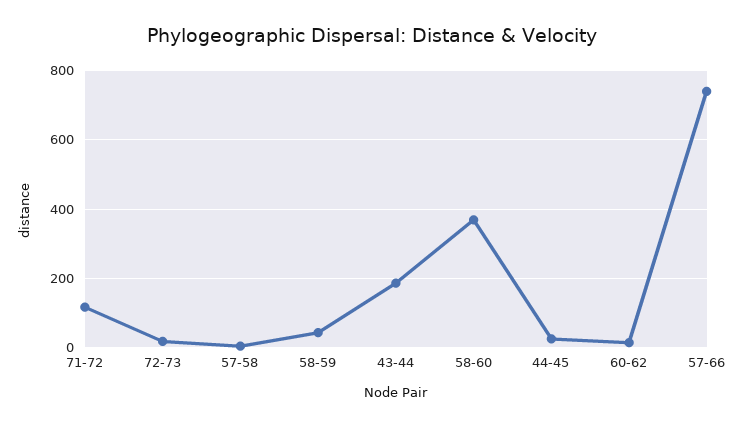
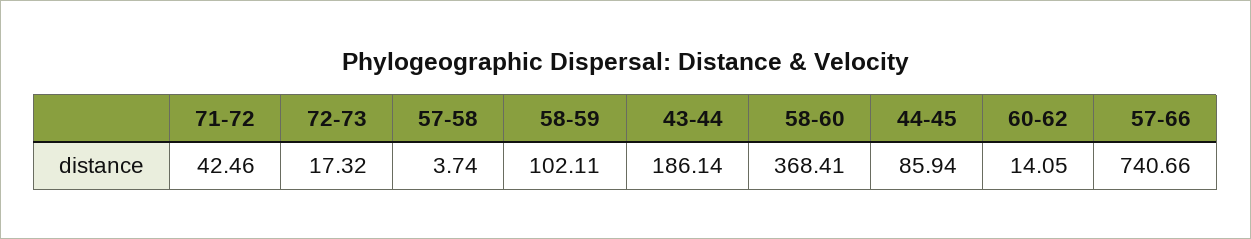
  {
-   "71-72": 120,
+   "71-72": 42.46,
    "72-73": 17.32,
    "57-58": 3.74,
-   "58-59": 40,
+   "58-59": 102.11,
    "43-44": 186.14,
    "58-60": 368.41,
-   "44-45": 20,
+   "44-45": 85.94,
    "60-62": 14.05,
    "57-66": 740.66
  }

